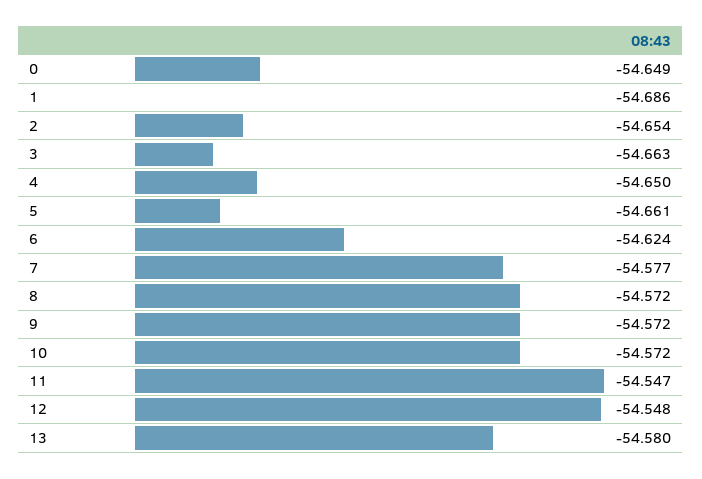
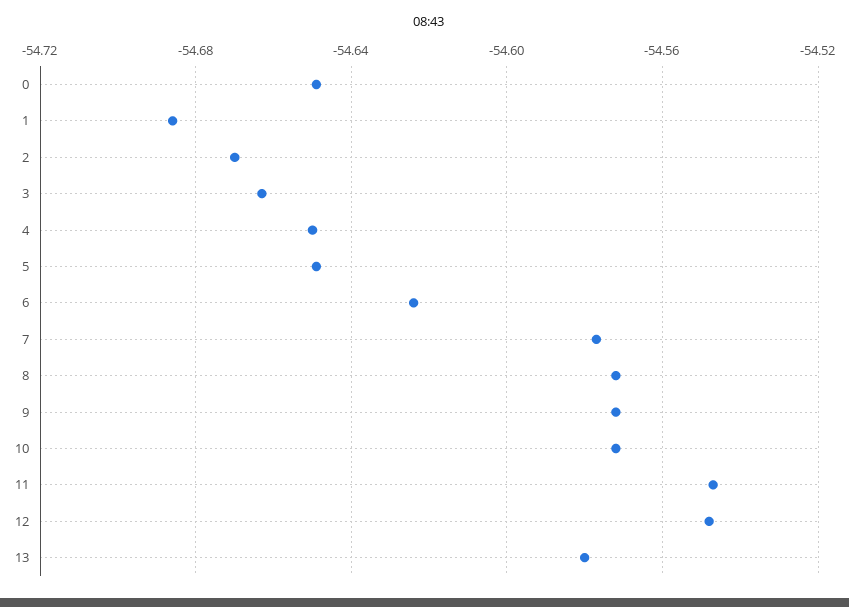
  {
    "0": -54.649,
    "1": -54.686,
-   "2": -54.654,
+   "2": -54.67,
    "3": -54.663,
    "4": -54.65,
-   "5": -54.661,
+   "5": -54.65,
    "6": -54.624,
    "7": -54.577,
    "8": -54.572,
    "9": -54.572,
    "10": -54.572,
    "11": -54.547,
    "12": -54.548,
    "13": -54.58
  }

